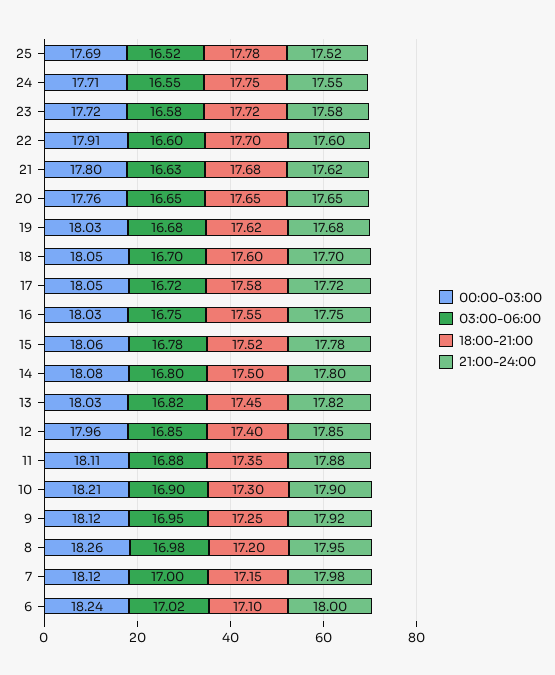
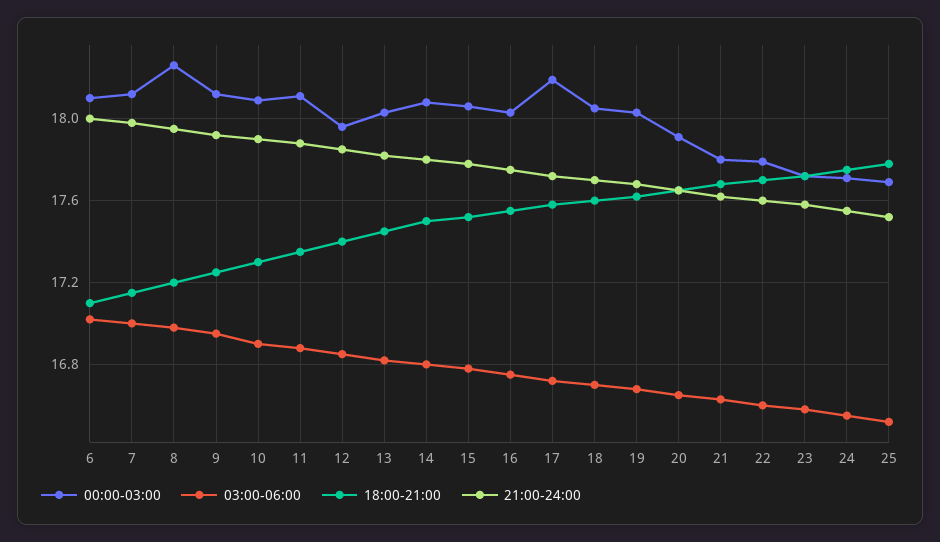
  {
    "00:00-03:00": {
      "25": 17.69,
      "24": 17.71,
      "23": 17.72,
-     "22": 17.91,
+     "22": 17.8,
      "21": 17.8,
-     "20": 17.76,
+     "20": 17.9,
      "19": 18.03,
      "18": 18.05,
-     "17": 18.05,
+     "17": 18.2,
      "16": 18.03,
      "15": 18.06,
      "14": 18.08,
      "13": 18.03,
      "12": 17.96,
      "11": 18.11,
-     "10": 18.21,
+     "10": 18.1,
      "9": 18.12,
      "8": 18.26,
      "7": 18.12,
-     "6": 18.24
+     "6": 18.1
    },
    "03:00-06:00": {
      "25": 16.52,
      "24": 16.55,
      "23": 16.58,
      "22": 16.6,
      "21": 16.63,
      "20": 16.65,
      "19": 16.68,
      "18": 16.7,
      "17": 16.72,
      "16": 16.75,
      "15": 16.78,
      "14": 16.8,
      "13": 16.82,
      "12": 16.85,
      "11": 16.88,
      "10": 16.9,
      "9": 16.95,
      "8": 16.98,
      "7": 17,
      "6": 17.02
    },
    "18:00-21:00": {
      "25": 17.78,
      "24": 17.75,
      "23": 17.72,
      "22": 17.7,
      "21": 17.68,
      "20": 17.65,
      "19": 17.62,
      "18": 17.6,
      "17": 17.58,
      "16": 17.55,
      "15": 17.52,
      "14": 17.5,
      "13": 17.45,
      "12": 17.4,
      "11": 17.35,
      "10": 17.3,
      "9": 17.25,
      "8": 17.2,
      "7": 17.15,
      "6": 17.1
    },
    "21:00-24:00": {
      "25": 17.52,
      "24": 17.55,
      "23": 17.58,
      "22": 17.6,
      "21": 17.62,
      "20": 17.65,
      "19": 17.68,
      "18": 17.7,
      "17": 17.72,
      "16": 17.75,
      "15": 17.78,
      "14": 17.8,
      "13": 17.82,
      "12": 17.85,
      "11": 17.88,
      "10": 17.9,
      "9": 17.92,
      "8": 17.95,
      "7": 17.98,
      "6": 18
    }
  }

